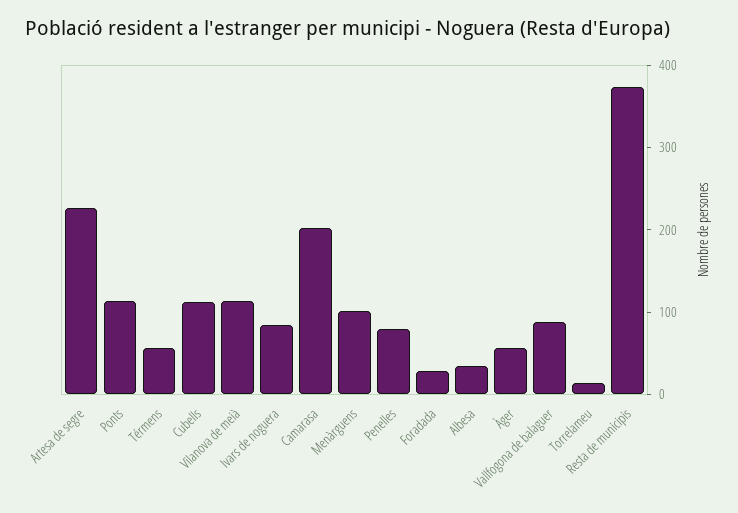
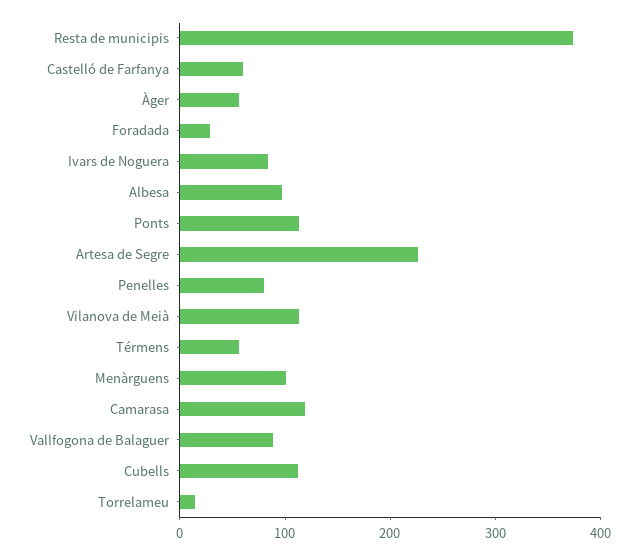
  {
    "Artesa de segre": 220,
    "Ponts": 120,
    "Térmens": 60,
    "Cubells": 120,
    "Vilanova de meià": 120,
    "Ivars de noguera": 80,
-   "Camarasa": 200,
+   "Camarasa": 120,
    "Menàrguens": 100,
    "Penelles": 80,
    "Foradada": 20,
-   "Albesa": 40,
+   "Albesa": 100,
    "Àger": 60,
    "Vallfogona de balaguer": 80,
    "Torrelameu": 20,
-   "Resta de municipis": 380
+   "Resta de municipis": 380,
+   "Castelló de Farfanya": 60
  }

